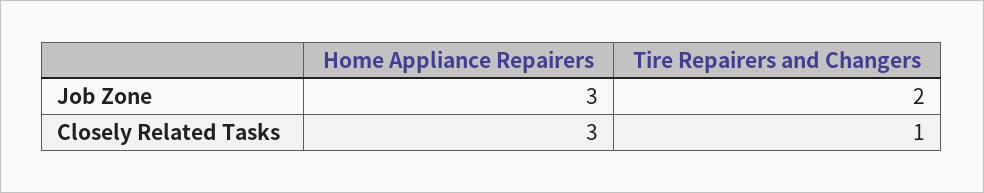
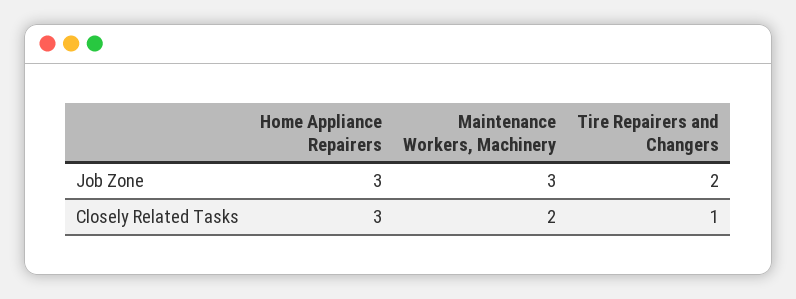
  {
    "Home Appliance Repairers": {
      "Job Zone": 3,
      "Closely Related Tasks": 3
    },
    "Tire Repairers and Changers": {
      "Job Zone": 2,
      "Closely Related Tasks": 1
-   }
+   },
+   "Maintenance Workers, Machinery": {
+     "Job Zone": 3,
+     "Closely Related Tasks": 2
+   }
  }

